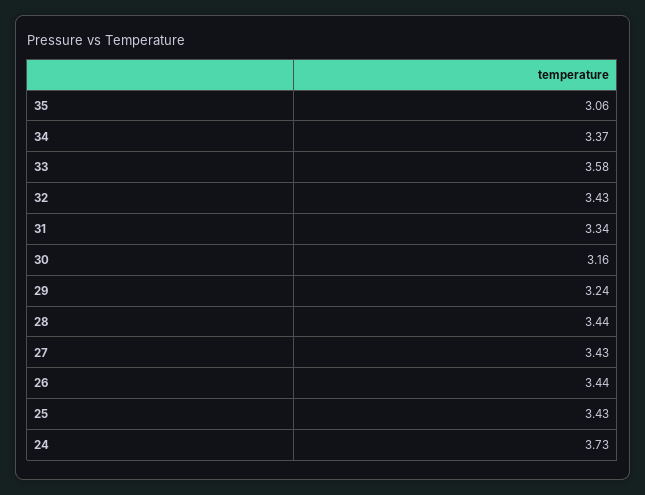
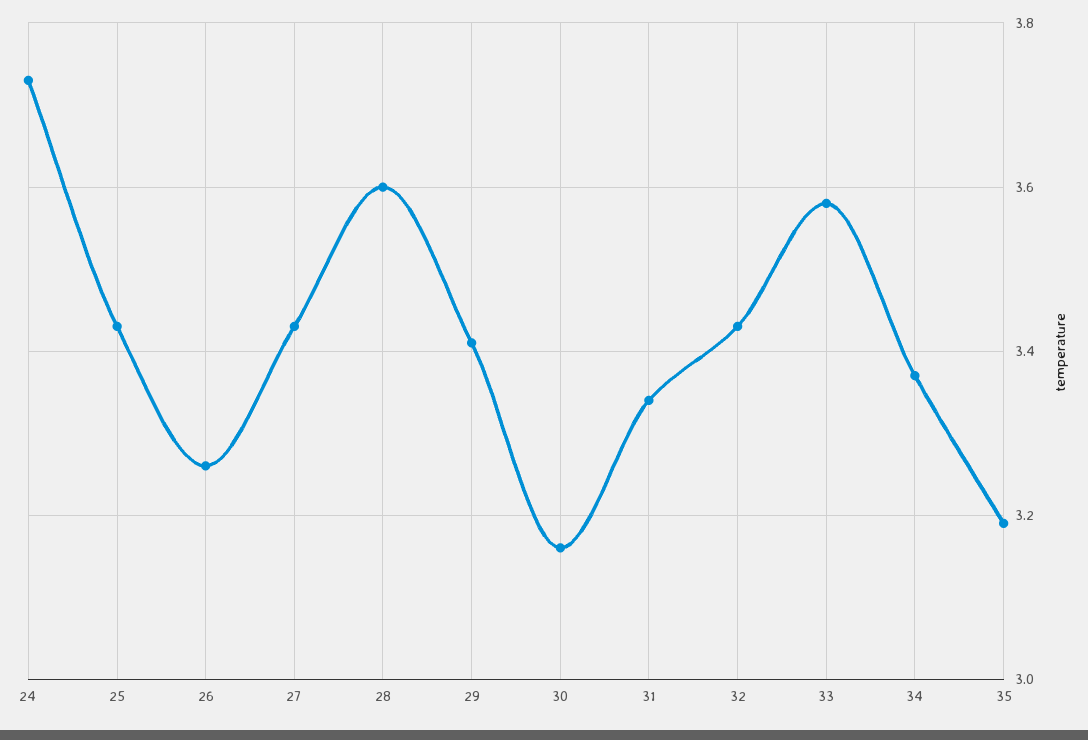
  {
-   "35": 3.06,
+   "35": 3.2,
    "34": 3.37,
    "33": 3.58,
    "32": 3.43,
    "31": 3.34,
    "30": 3.16,
-   "29": 3.24,
+   "29": 3.4,
-   "28": 3.44,
+   "28": 3.6,
    "27": 3.43,
-   "26": 3.44,
+   "26": 3.25,
    "25": 3.43,
    "24": 3.73
  }

